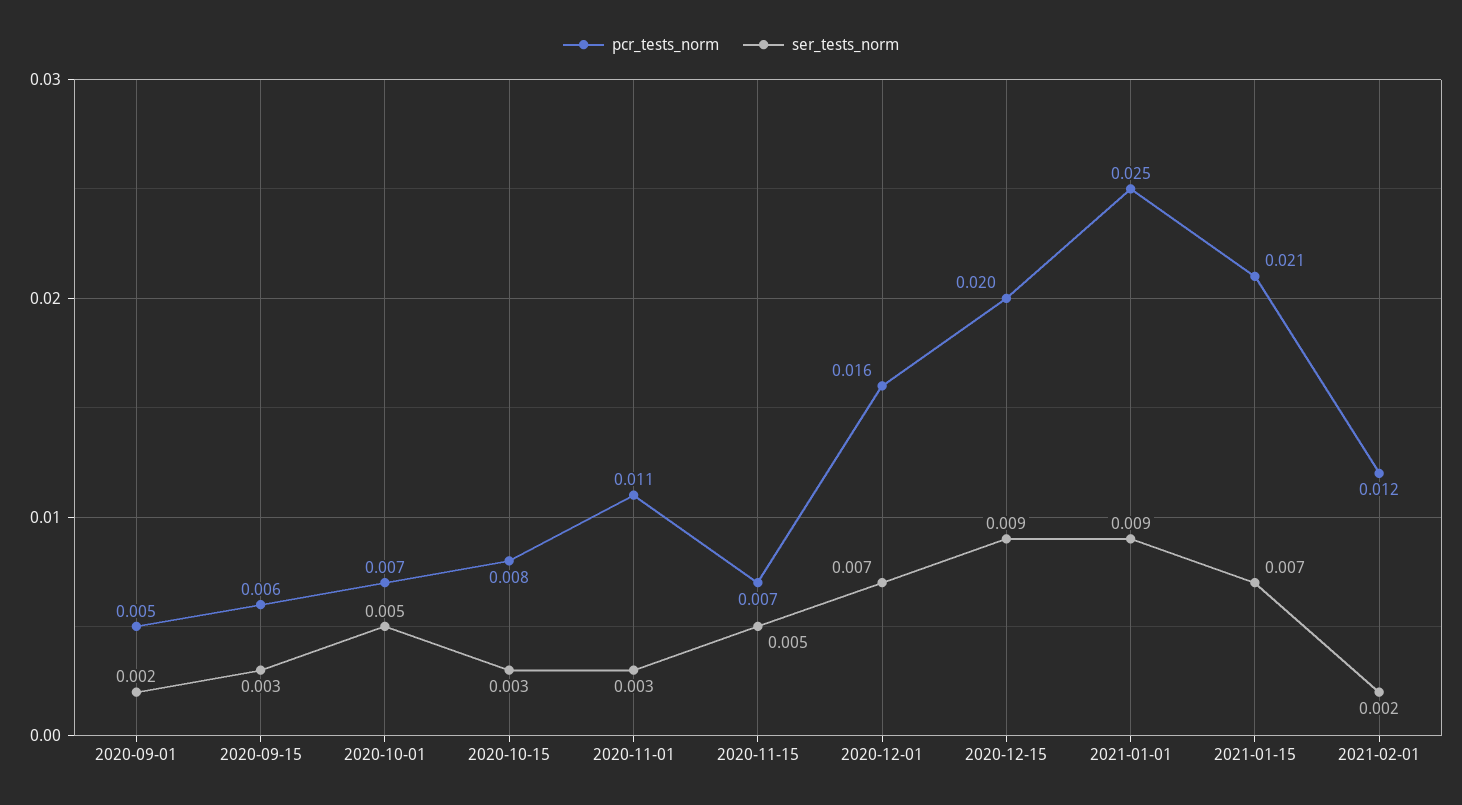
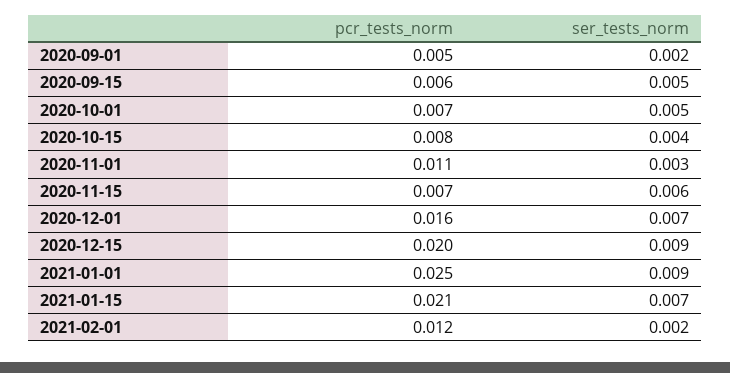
  {
    "pcr_tests_norm": {
      "2020-09-01": 0.005,
      "2020-09-15": 0.006,
      "2020-10-01": 0.007,
      "2020-10-15": 0.008,
      "2020-11-01": 0.011,
      "2020-11-15": 0.007,
      "2020-12-01": 0.016,
      "2020-12-15": 0.02,
      "2021-01-01": 0.025,
      "2021-01-15": 0.021,
      "2021-02-01": 0.012
    },
    "ser_tests_norm": {
      "2020-09-01": 0.002,
-     "2020-09-15": 0.003,
+     "2020-09-15": 0.005,
      "2020-10-01": 0.005,
-     "2020-10-15": 0.003,
+     "2020-10-15": 0.004,
      "2020-11-01": 0.003,
-     "2020-11-15": 0.005,
+     "2020-11-15": 0.006,
      "2020-12-01": 0.007,
      "2020-12-15": 0.009,
      "2021-01-01": 0.009,
      "2021-01-15": 0.007,
      "2021-02-01": 0.002
    }
  }

